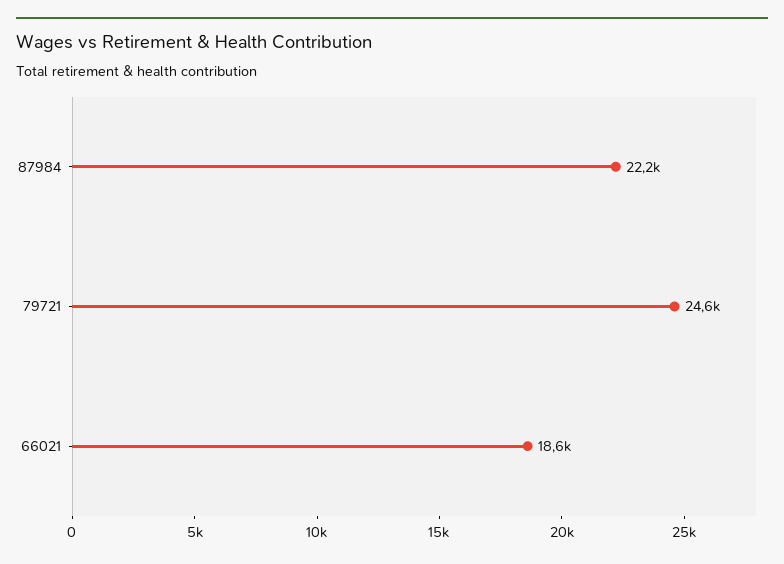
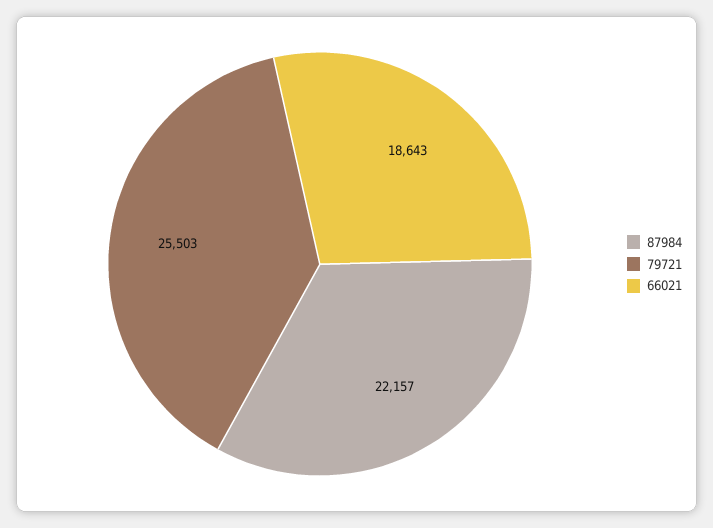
  {
    "87984": 22157,
-   "79721": 24600,
+   "79721": 25503,
    "66021": 18643
  }

